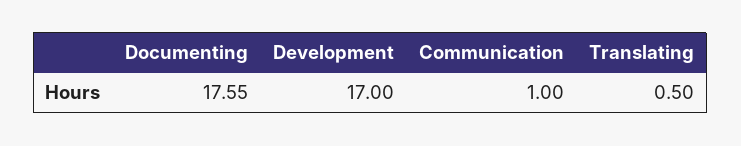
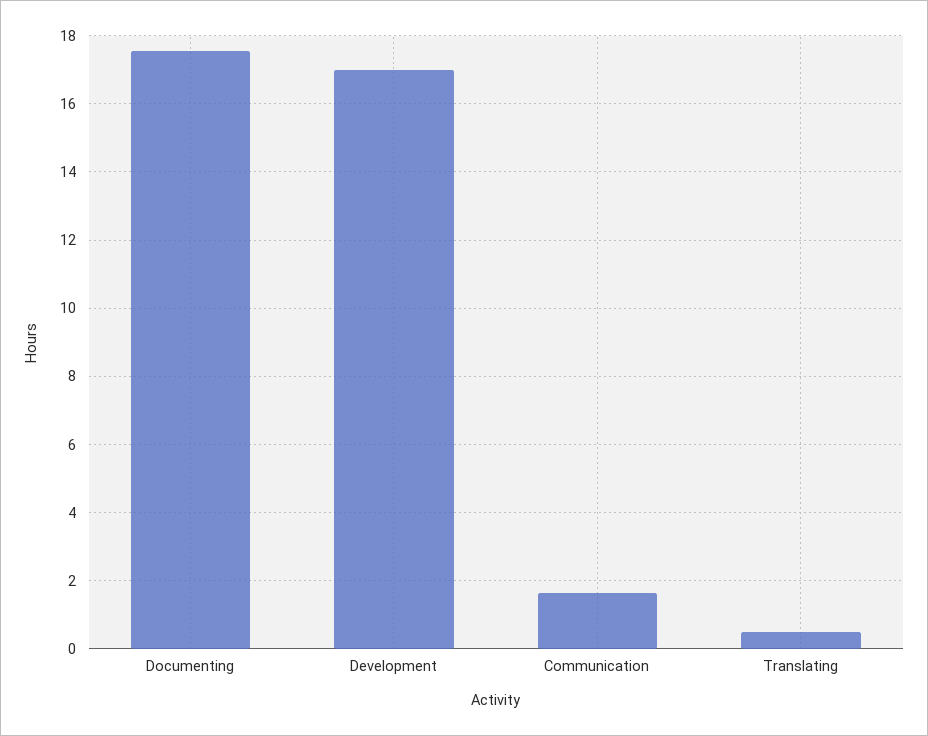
  {
    "Documenting": 17.55,
    "Development": 17,
-   "Communication": 1,
+   "Communication": 1.6,
    "Translating": 0.5
  }

